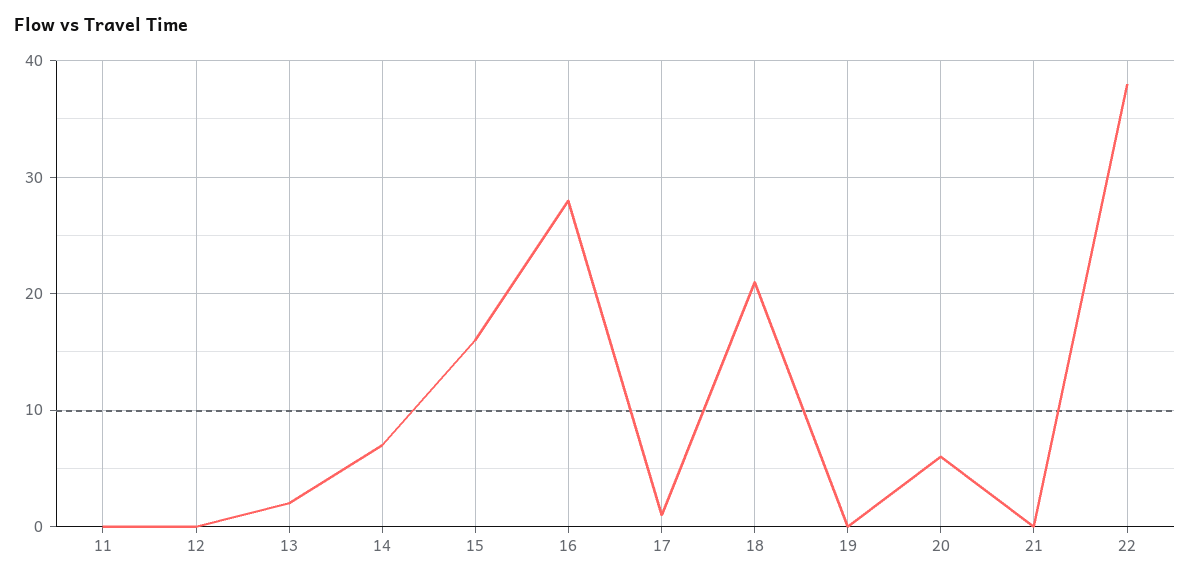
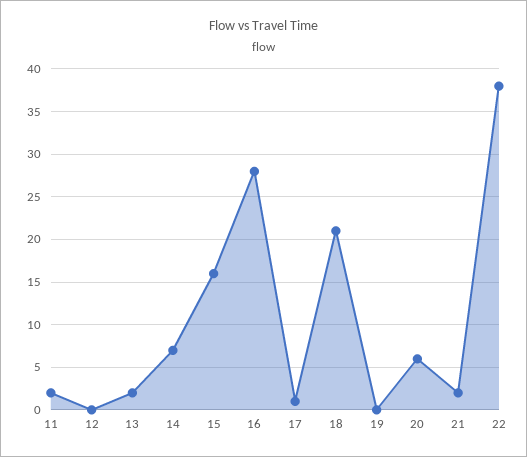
  {
-   "11": 0,
+   "11": 2,
    "12": 0,
    "13": 2,
    "14": 7,
    "15": 16,
    "16": 28,
    "17": 1,
    "18": 21,
    "19": 0,
    "20": 6,
-   "21": 0,
+   "21": 2,
    "22": 38
  }

